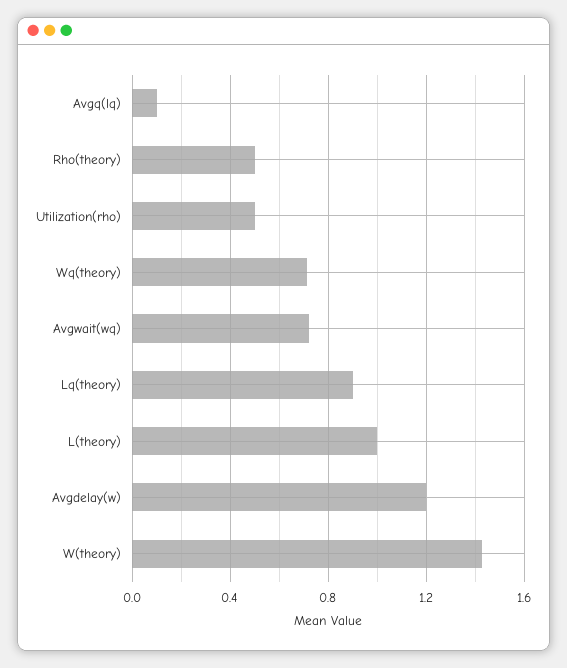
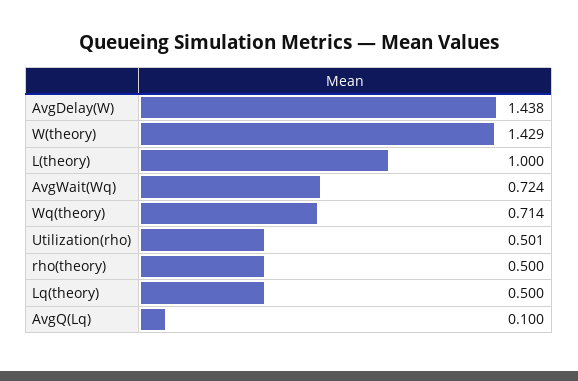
  {
    "Avgq(lq)": 0.1,
    "Rho(theory)": 0.5,
    "Utilization(rho)": 0.501,
    "Wq(theory)": 0.714,
    "Avgwait(wq)": 0.724,
-   "Lq(theory)": 0.9,
+   "Lq(theory)": 0.5,
    "L(theory)": 1,
-   "Avgdelay(w)": 1.2,
+   "Avgdelay(w)": 1.438,
    "W(theory)": 1.429
  }

